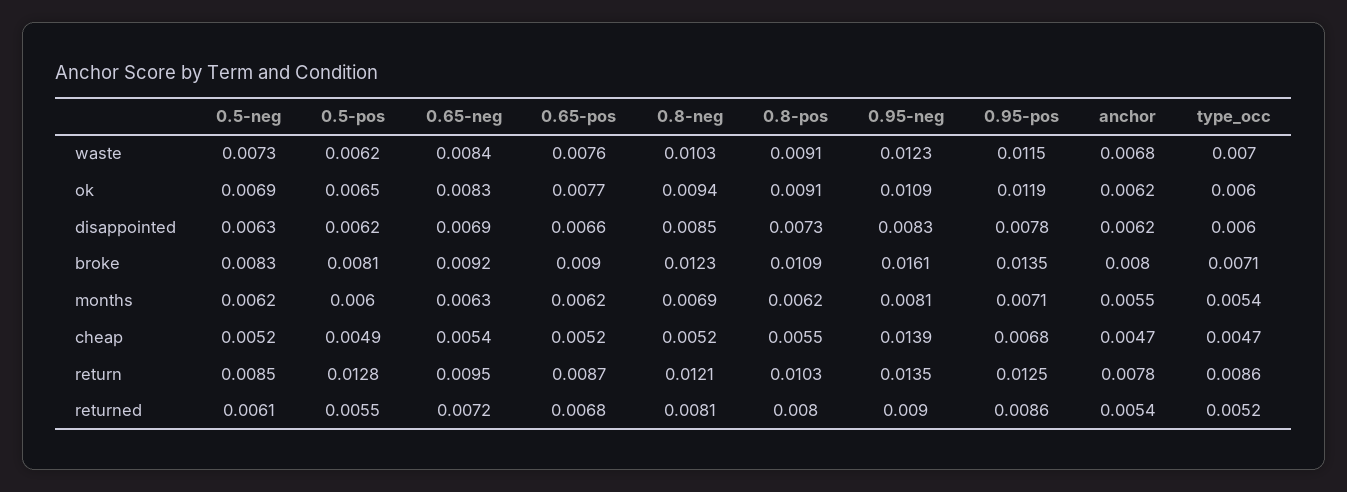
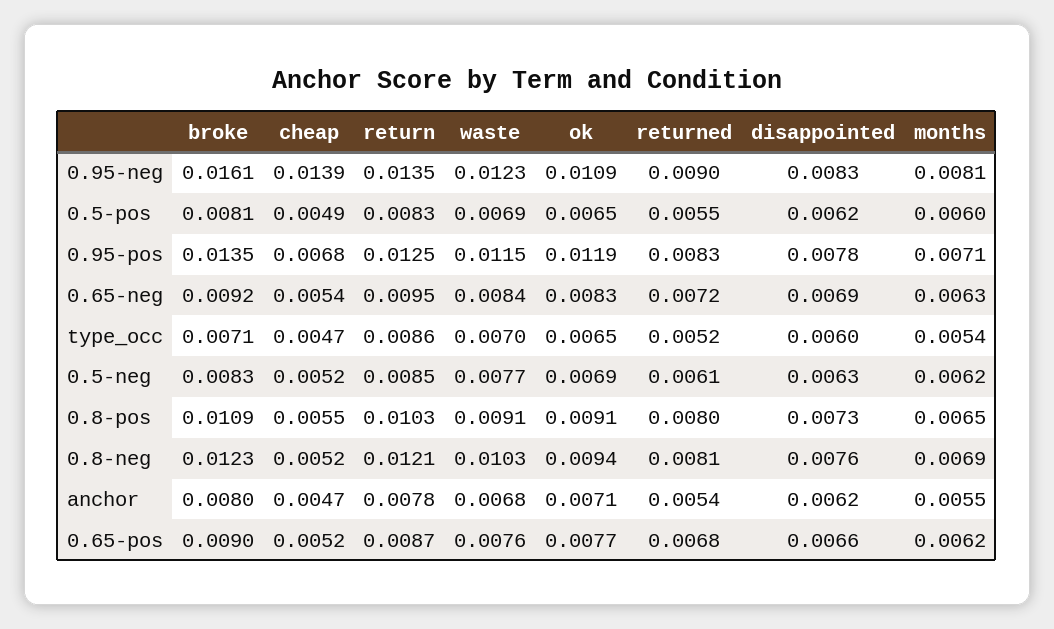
  {
    "0.5-neg": {
-     "waste": 0.0073,
+     "waste": 0.0077,
      "ok": 0.0069,
      "disappointed": 0.0063,
      "broke": 0.0083,
      "months": 0.0062,
      "cheap": 0.0052,
      "return": 0.0085,
      "returned": 0.0061
    },
    "0.5-pos": {
-     "waste": 0.0062,
+     "waste": 0.0069,
      "ok": 0.0065,
      "disappointed": 0.0062,
      "broke": 0.0081,
      "months": 0.006,
      "cheap": 0.0049,
-     "return": 0.0128,
+     "return": 0.0083,
      "returned": 0.0055
    },
    "0.65-neg": {
      "waste": 0.0084,
      "ok": 0.0083,
      "disappointed": 0.0069,
      "broke": 0.0092,
      "months": 0.0063,
      "cheap": 0.0054,
      "return": 0.0095,
      "returned": 0.0072
    },
    "0.65-pos": {
      "waste": 0.0076,
      "ok": 0.0077,
      "disappointed": 0.0066,
      "broke": 0.009,
      "months": 0.0062,
      "cheap": 0.0052,
      "return": 0.0087,
      "returned": 0.0068
    },
    "0.8-neg": {
      "waste": 0.0103,
      "ok": 0.0094,
-     "disappointed": 0.0085,
+     "disappointed": 0.0076,
      "broke": 0.0123,
      "months": 0.0069,
      "cheap": 0.0052,
      "return": 0.0121,
      "returned": 0.0081
    },
    "0.8-pos": {
      "waste": 0.0091,
      "ok": 0.0091,
      "disappointed": 0.0073,
      "broke": 0.0109,
-     "months": 0.0062,
+     "months": 0.0065,
      "cheap": 0.0055,
      "return": 0.0103,
      "returned": 0.008
    },
    "0.95-neg": {
      "waste": 0.0123,
      "ok": 0.0109,
      "disappointed": 0.0083,
      "broke": 0.0161,
      "months": 0.0081,
      "cheap": 0.0139,
      "return": 0.0135,
      "returned": 0.009
    },
    "0.95-pos": {
      "waste": 0.0115,
      "ok": 0.0119,
      "disappointed": 0.0078,
      "broke": 0.0135,
      "months": 0.0071,
      "cheap": 0.0068,
      "return": 0.0125,
-     "returned": 0.0086
+     "returned": 0.0083
    },
    "anchor": {
      "waste": 0.0068,
-     "ok": 0.0062,
+     "ok": 0.0071,
      "disappointed": 0.0062,
      "broke": 0.008,
      "months": 0.0055,
      "cheap": 0.0047,
      "return": 0.0078,
      "returned": 0.0054
    },
    "type_occ": {
      "waste": 0.007,
-     "ok": 0.006,
+     "ok": 0.0065,
      "disappointed": 0.006,
      "broke": 0.0071,
      "months": 0.0054,
      "cheap": 0.0047,
      "return": 0.0086,
      "returned": 0.0052
    }
  }

